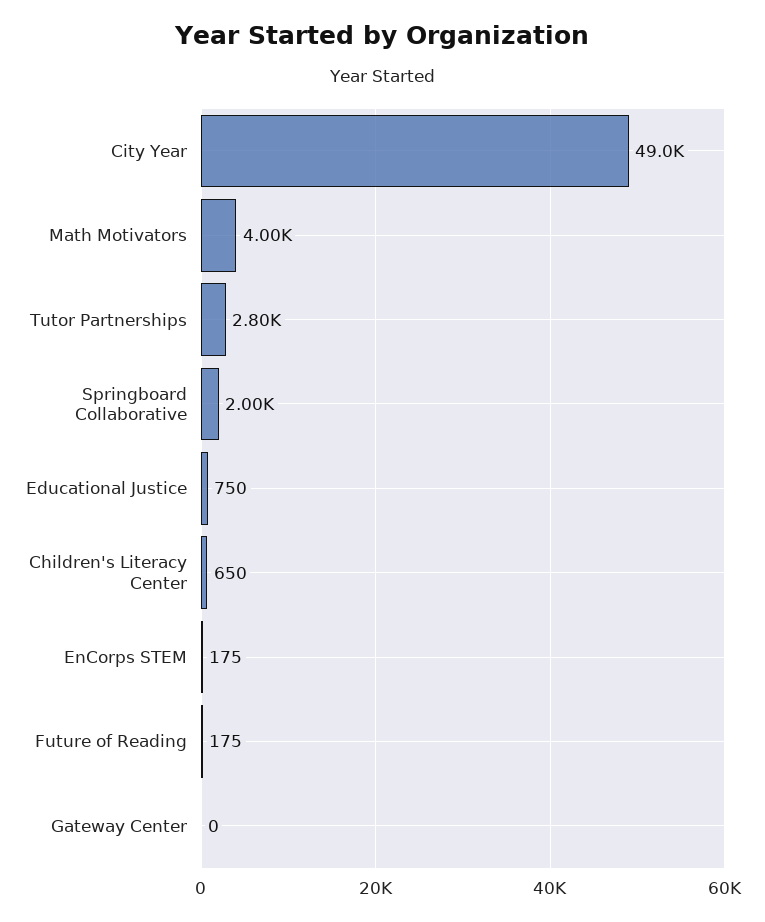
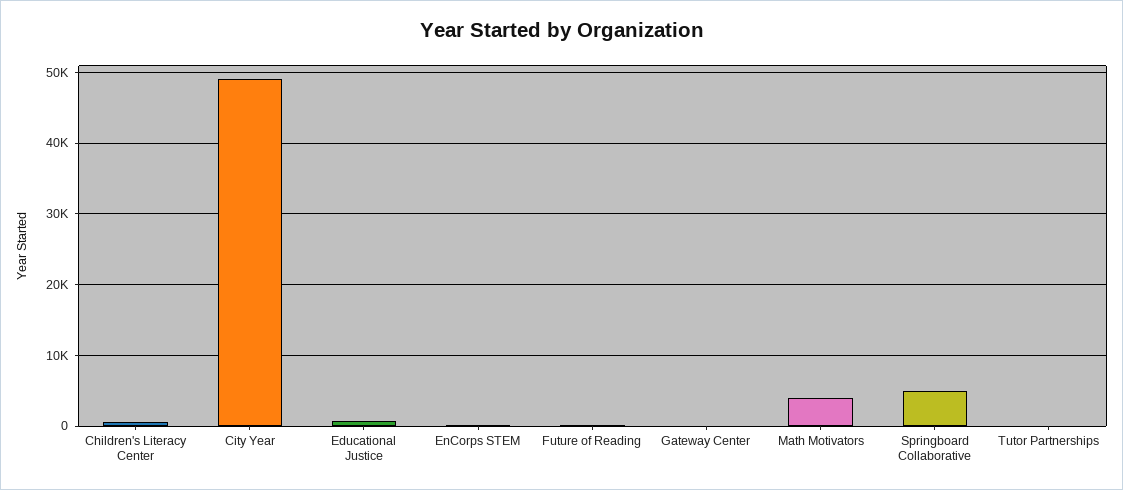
  {
    "City Year": 49000,
    "Math Motivators": 4000,
-   "Tutor Partnerships": 2800,
+   "Tutor Partnerships": 0,
-   "Springboard Collaborative": 2000,
+   "Springboard Collaborative": 5000,
    "Educational Justice": 750,
    "Children's Literacy Center": 650,
    "EnCorps STEM": 175,
    "Future of Reading": 175,
    "Gateway Center": 0
  }

